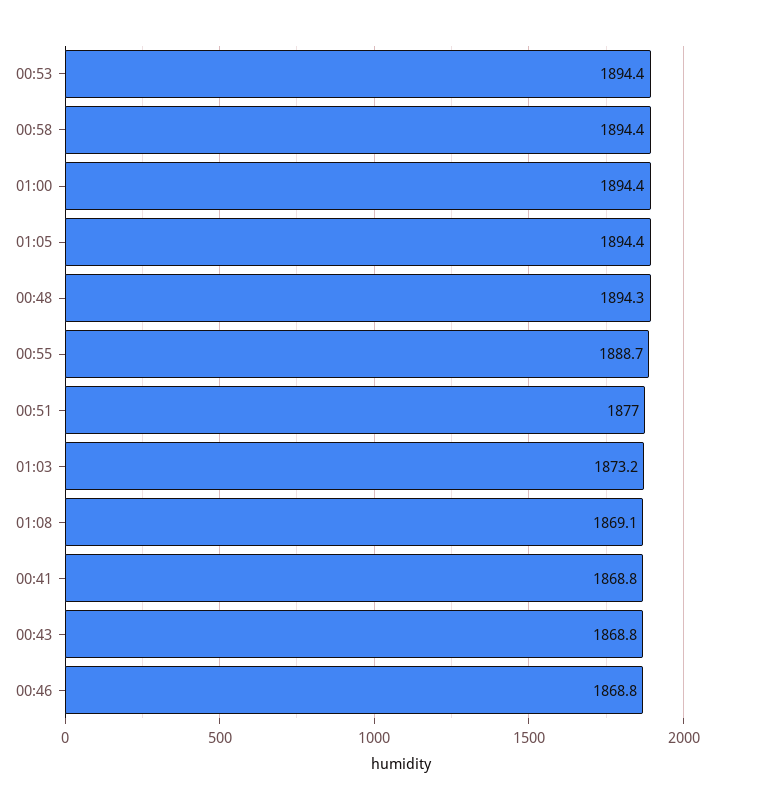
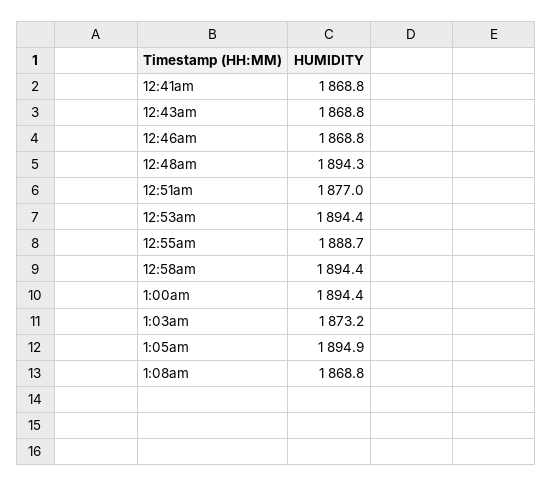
  {
    "00:53": 1894.4,
    "00:58": 1894.4,
    "01:00": 1894.4,
-   "01:05": 1894.4,
+   "01:05": 1894.9,
    "00:48": 1894.3,
    "00:55": 1888.7,
    "00:51": 1877,
    "01:03": 1873.2,
-   "01:08": 1869.1,
+   "01:08": 1868.8,
    "00:41": 1868.8,
    "00:43": 1868.8,
    "00:46": 1868.8
  }

